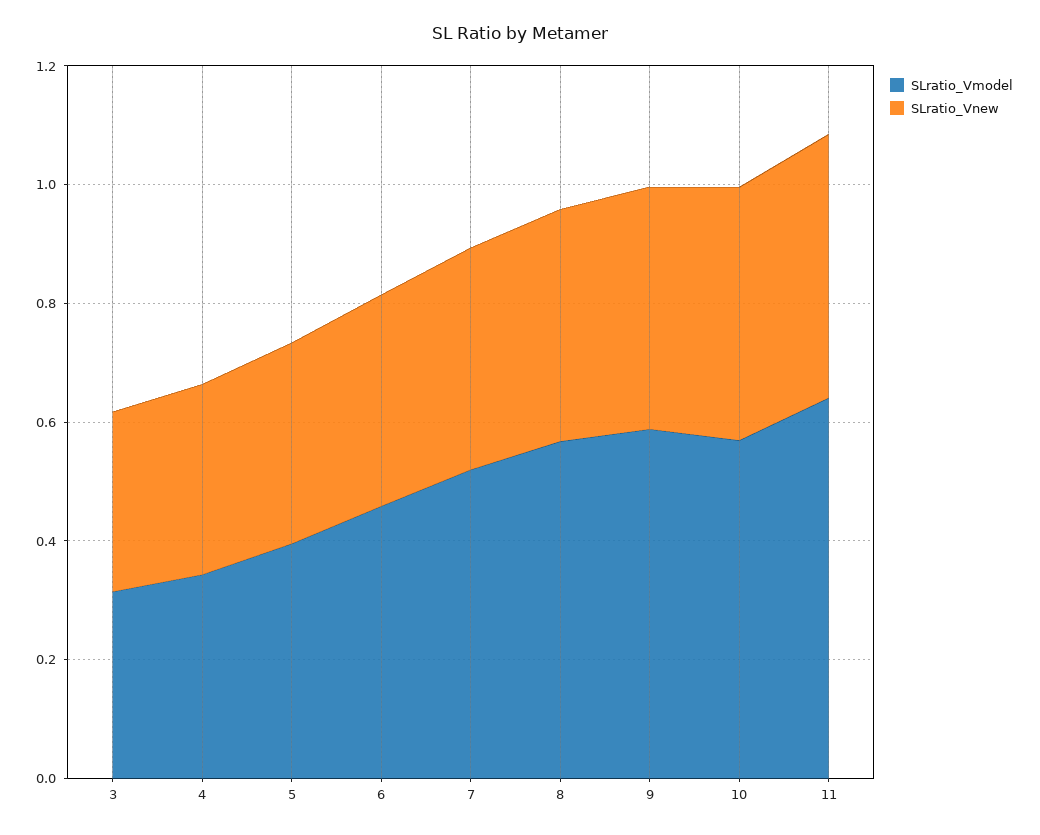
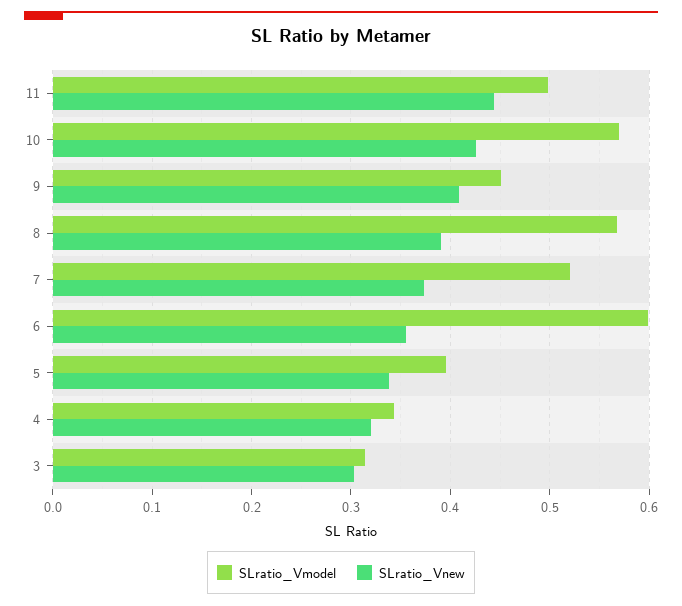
  {
    "SLratio_Vmodel": {
      "3": 0.31,
      "4": 0.34,
      "5": 0.4,
-     "6": 0.45,
+     "6": 0.6,
      "7": 0.52,
      "8": 0.57,
-     "9": 0.6,
+     "9": 0.45,
      "10": 0.57,
-     "11": 0.65
+     "11": 0.5
    },
    "SLratio_Vnew": {
      "3": 0.3,
      "4": 0.32,
      "5": 0.34,
      "6": 0.36,
      "7": 0.37,
      "8": 0.39,
      "9": 0.41,
      "10": 0.43,
      "11": 0.44
    }
  }

